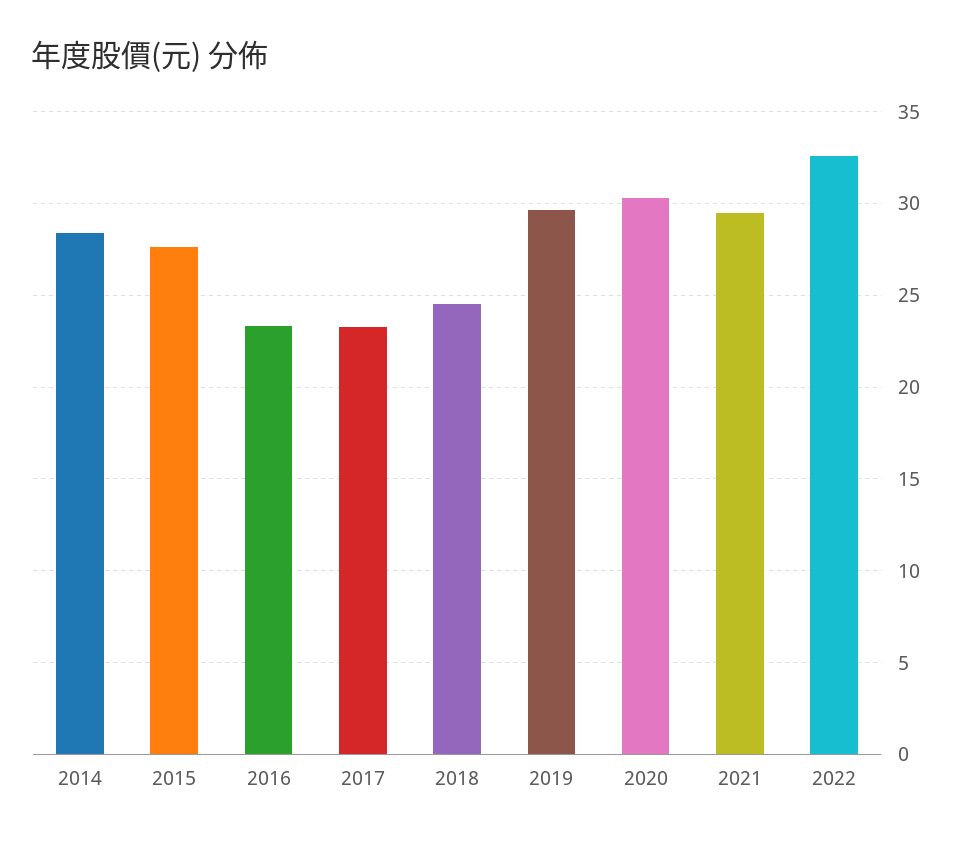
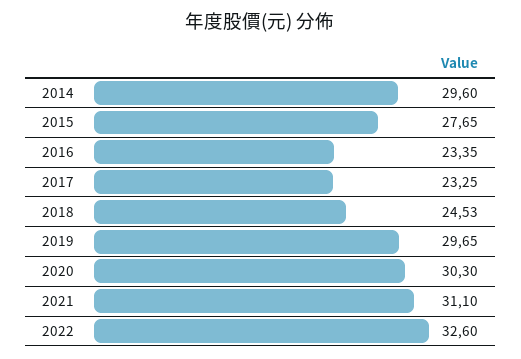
  {
-   "2014": 28.5,
+   "2014": 29.6,
    "2015": 27.65,
    "2016": 23.35,
    "2017": 23.25,
    "2018": 24.53,
    "2019": 29.65,
    "2020": 30.3,
-   "2021": 29.5,
+   "2021": 31.1,
    "2022": 32.6
  }

